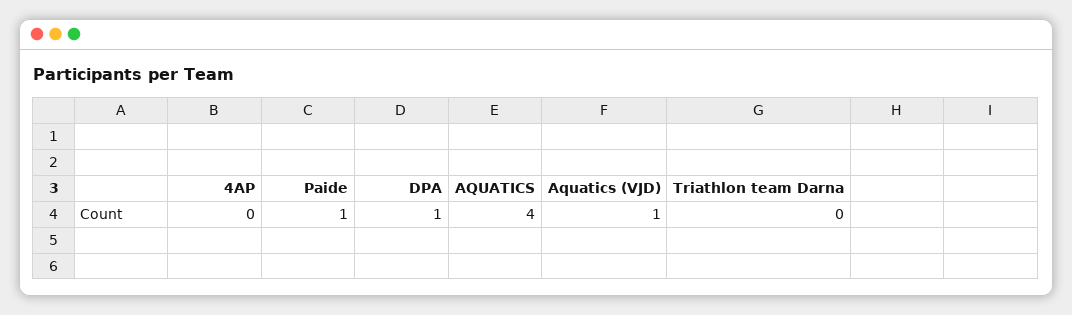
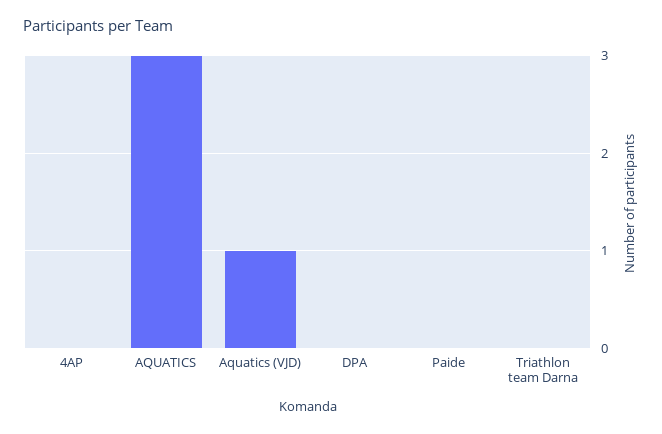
  {
    "4AP": 0,
-   "Paide": 1,
+   "Paide": 0,
-   "DPA": 1,
+   "DPA": 0,
-   "AQUATICS": 4,
+   "AQUATICS": 3,
    "Aquatics (VJD)": 1,
    "Triathlon team Darna": 0
  }

